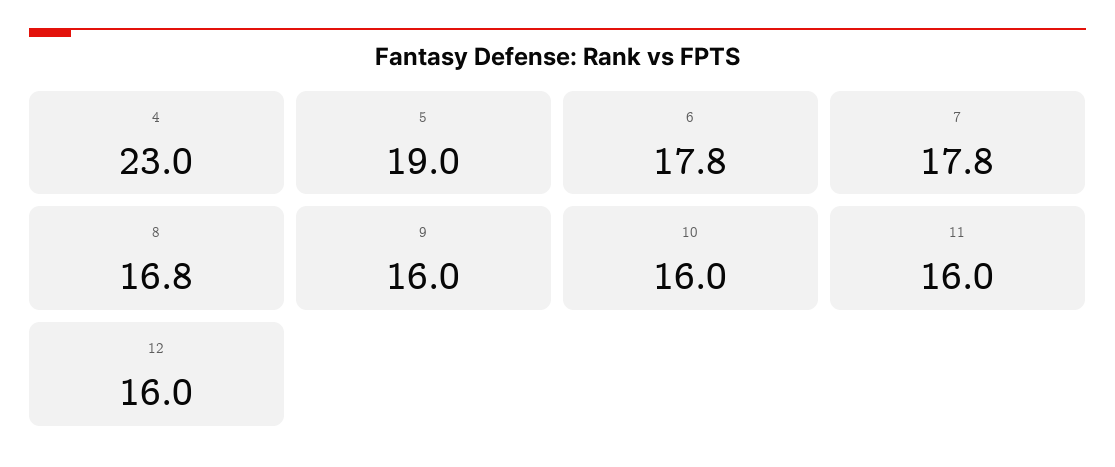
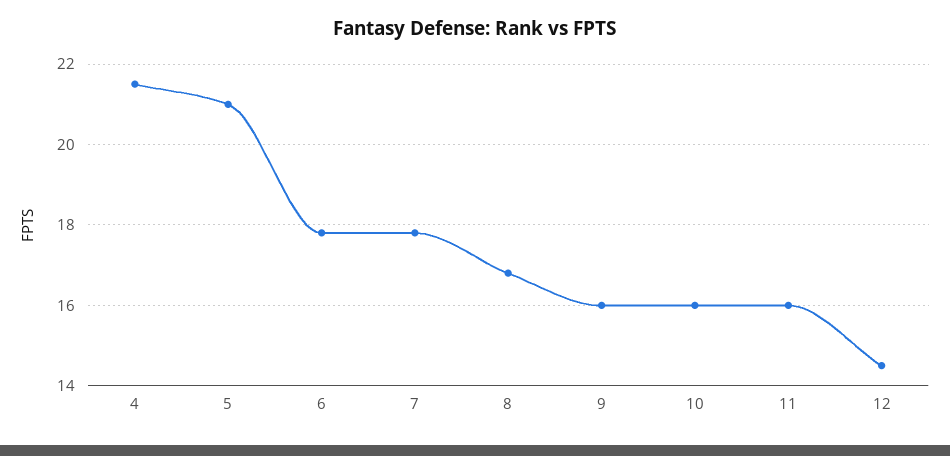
  {
-   "4": 23,
+   "4": 21.5,
-   "5": 19,
+   "5": 21,
    "6": 17.8,
    "7": 17.8,
    "8": 16.8,
    "9": 16,
    "10": 16,
    "11": 16,
-   "12": 16
+   "12": 14.5
  }

